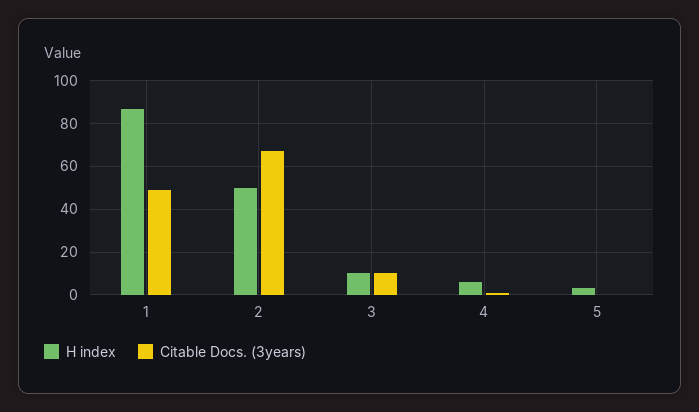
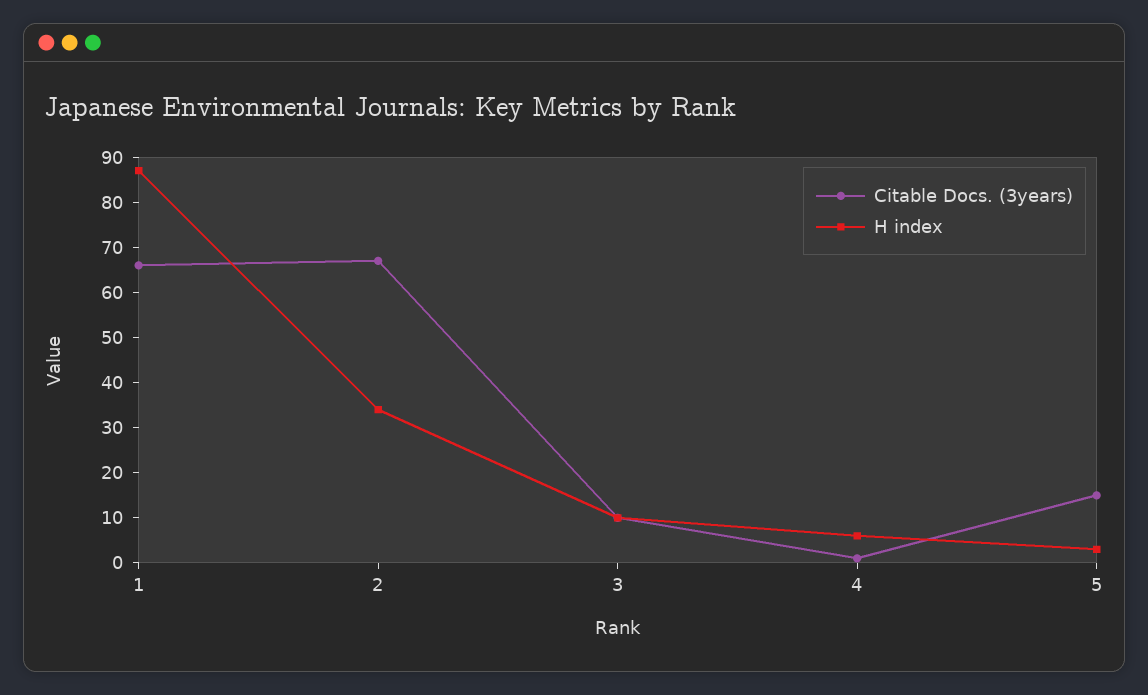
  {
    "H index": {
      "1": 85,
-     "2": 50,
+     "2": 35,
      "3": 10,
      "4": 5,
      "5": 5
    },
    "Citable Docs. (3years)": {
-     "1": 50,
+     "1": 65,
      "2": 65,
      "3": 10,
      "4": 0,
-     "5": 0
+     "5": 15
    }
  }

